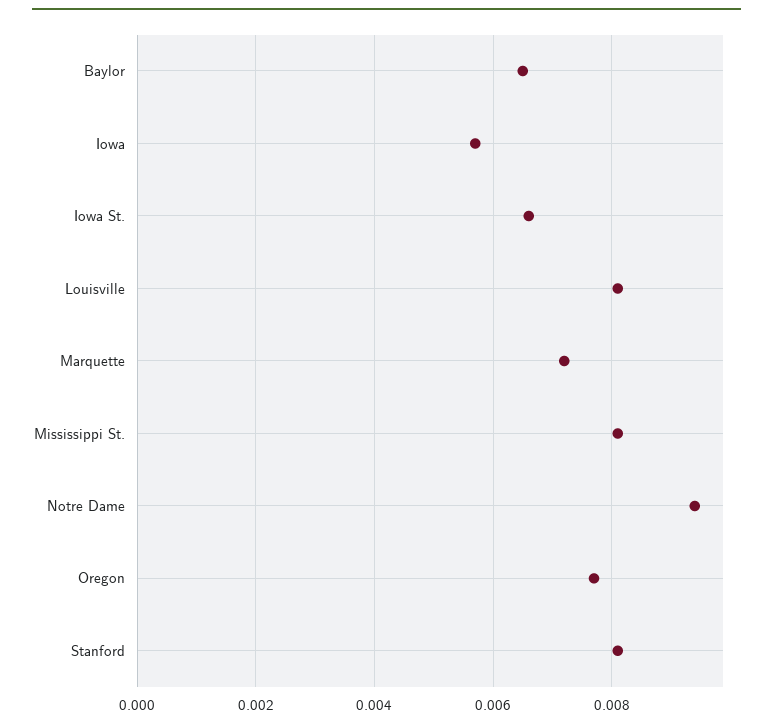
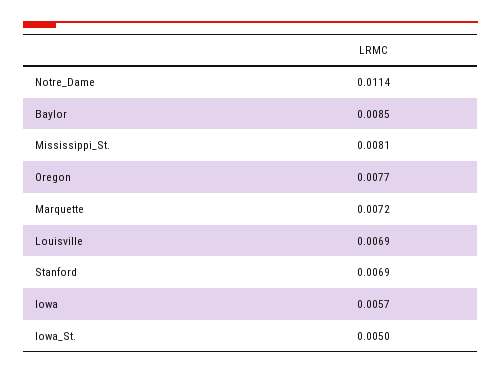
  {
-   "Baylor": 0.0065,
+   "Baylor": 0.0085,
    "Iowa": 0.0057,
-   "Iowa St.": 0.0065,
+   "Iowa St.": 0.005,
-   "Louisville": 0.008,
+   "Louisville": 0.0069,
    "Marquette": 0.0072,
    "Mississippi St.": 0.0081,
-   "Notre Dame": 0.0095,
+   "Notre Dame": 0.0114,
    "Oregon": 0.0077,
-   "Stanford": 0.008
+   "Stanford": 0.0069
  }

